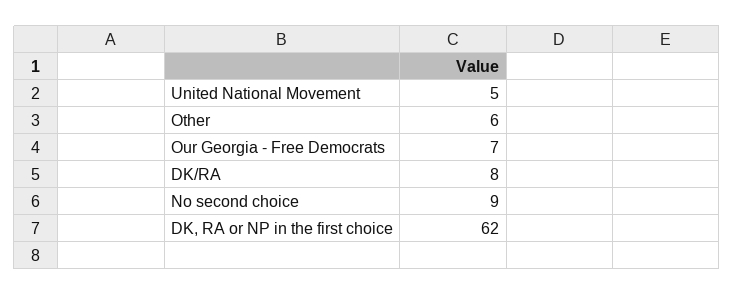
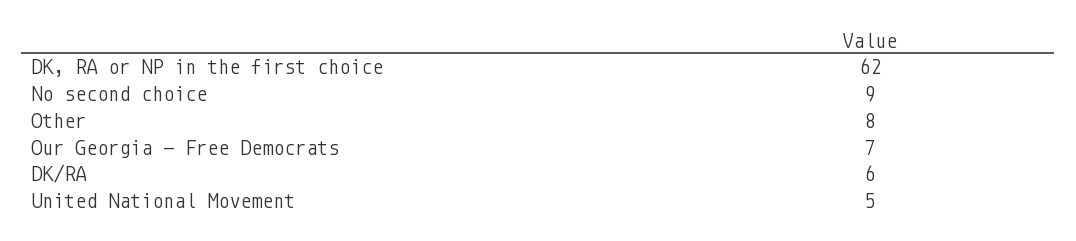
  {
    "United National Movement": 5,
-   "Other": 6,
+   "Other": 8,
    "Our Georgia - Free Democrats": 7,
-   "DK/RA": 8,
+   "DK/RA": 6,
    "No second choice": 9,
    "DK, RA or NP in the first choice": 62
  }

